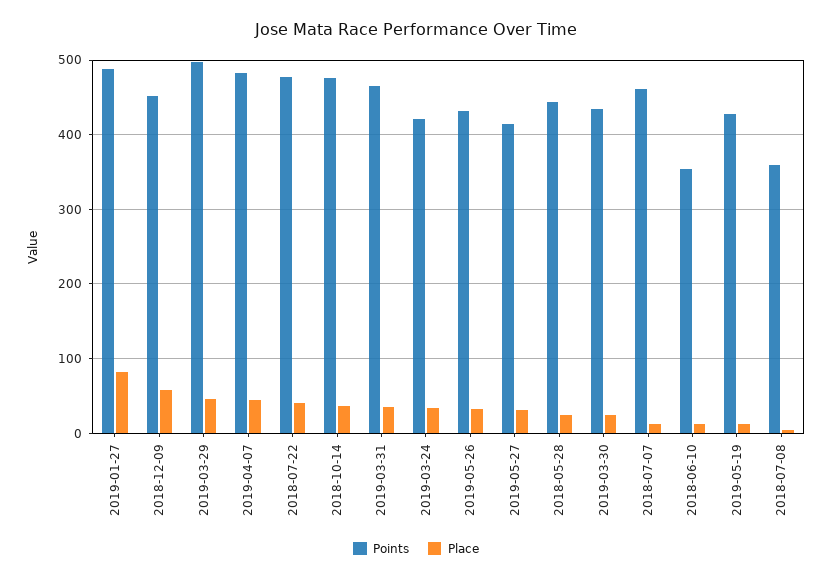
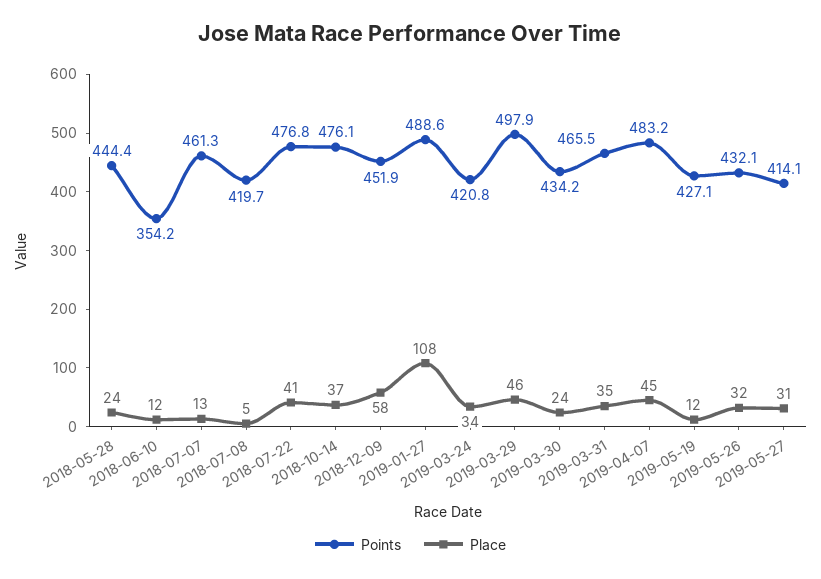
  {
    "Points": {
      "2019-01-27": 488.6,
      "2018-12-09": 451.9,
      "2019-03-29": 497.9,
      "2019-04-07": 483.2,
      "2018-07-22": 476.8,
      "2018-10-14": 476.1,
      "2019-03-31": 465.5,
      "2019-03-24": 420.8,
      "2019-05-26": 432.1,
      "2019-05-27": 414.1,
      "2018-05-28": 444.4,
      "2019-03-30": 434.2,
      "2018-07-07": 461.3,
      "2018-06-10": 354.2,
      "2019-05-19": 427.1,
-     "2018-07-08": 360
+     "2018-07-08": 419.7
    },
    "Place": {
-     "2019-01-27": 80,
+     "2019-01-27": 108,
      "2018-12-09": 58,
      "2019-03-29": 46,
      "2019-04-07": 45,
      "2018-07-22": 41,
      "2018-10-14": 37,
      "2019-03-31": 35,
      "2019-03-24": 34,
      "2019-05-26": 32,
      "2019-05-27": 31,
      "2018-05-28": 24,
      "2019-03-30": 24,
      "2018-07-07": 13,
      "2018-06-10": 12,
      "2019-05-19": 12,
      "2018-07-08": 5
    }
  }

